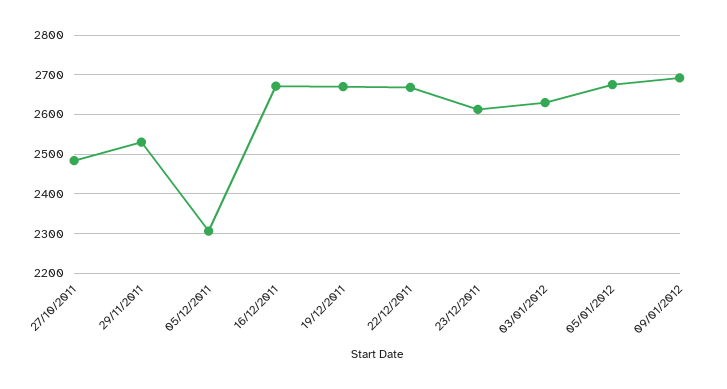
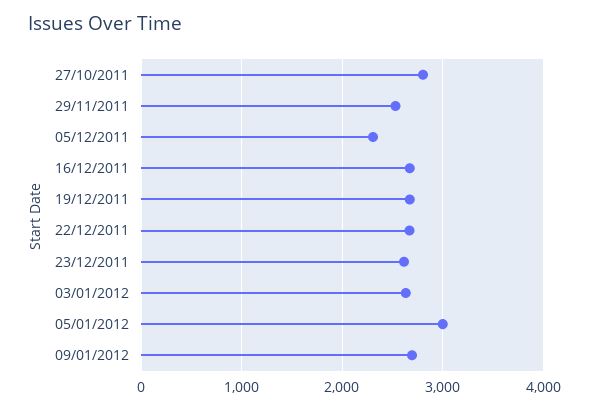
  {
-   "27/10/2011": 2480,
+   "27/10/2011": 2800,
    "29/11/2011": 2540,
    "05/12/2011": 2300,
    "16/12/2011": 2680,
    "19/12/2011": 2680,
    "22/12/2011": 2660,
    "23/12/2011": 2620,
    "03/01/2012": 2640,
-   "05/01/2012": 2680,
+   "05/01/2012": 3000,
    "09/01/2012": 2700
  }

